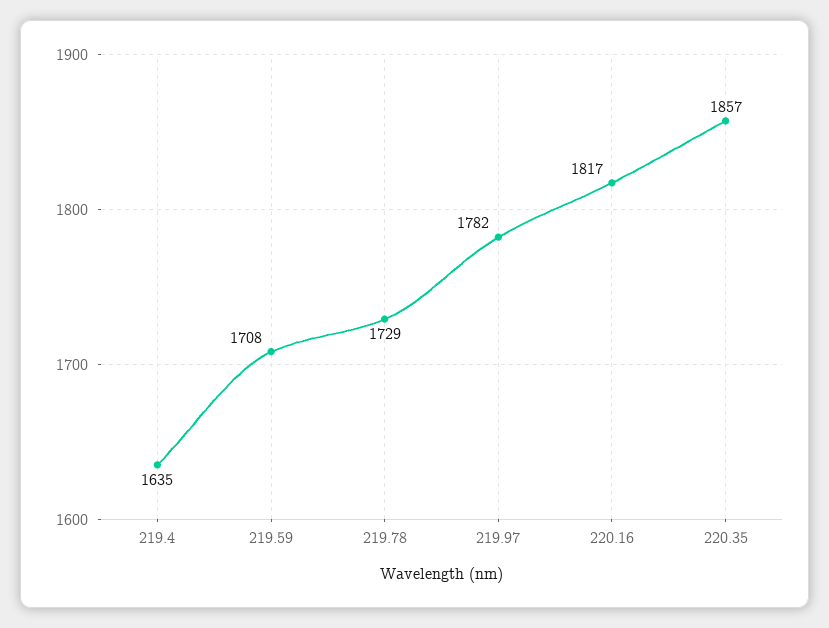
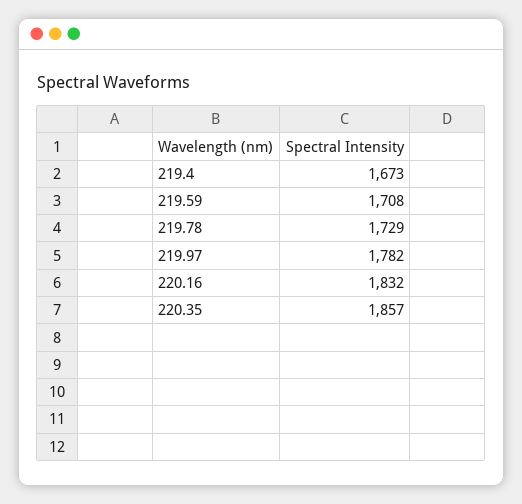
  {
-   "219.4": 1635,
+   "219.4": 1673,
    "219.59": 1708,
    "219.78": 1729,
    "219.97": 1782,
-   "220.16": 1817,
+   "220.16": 1832,
    "220.35": 1857
  }

